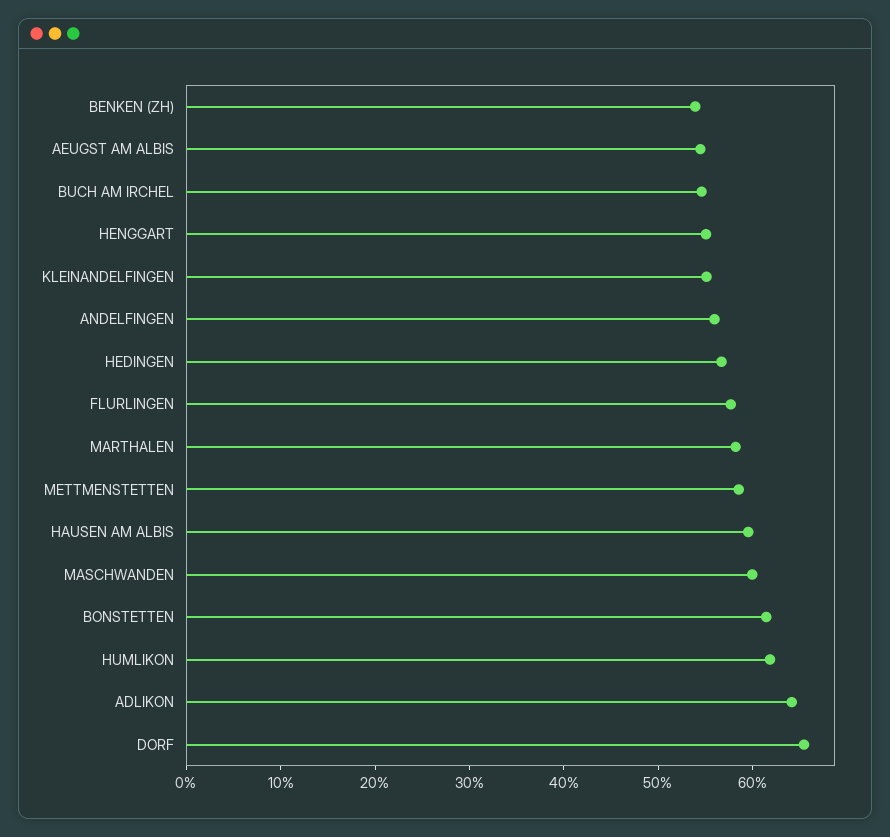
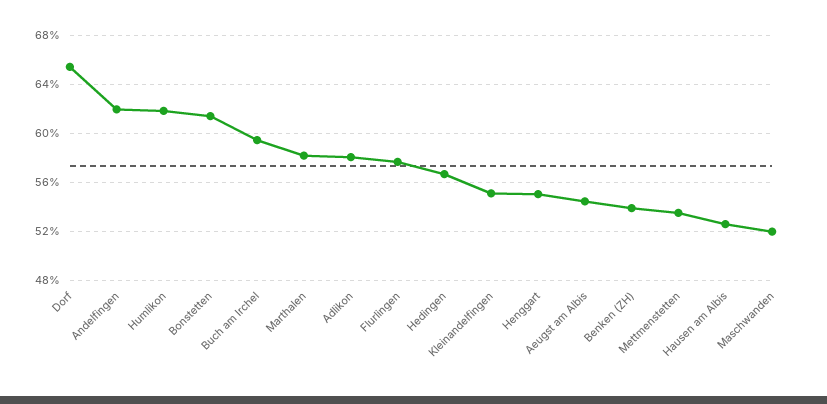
  {
    "BENKEN (ZH)": 54,
    "AEUGST AM ALBIS": 54.5,
-   "BUCH AM IRCHEL": 54,
+   "BUCH AM IRCHEL": 59.5,
    "HENGGART": 55,
    "KLEINANDELFINGEN": 55,
-   "ANDELFINGEN": 56,
+   "ANDELFINGEN": 62,
    "HEDINGEN": 56.5,
    "FLURLINGEN": 57.5,
    "MARTHALEN": 58,
-   "METTMENSTETTEN": 58,
+   "METTMENSTETTEN": 53.5,
-   "HAUSEN AM ALBIS": 60,
+   "HAUSEN AM ALBIS": 52.5,
-   "MASCHWANDEN": 60,
+   "MASCHWANDEN": 52,
    "BONSTETTEN": 61.5,
    "HUMLIKON": 62,
-   "ADLIKON": 64,
+   "ADLIKON": 58,
    "DORF": 65.5
  }

